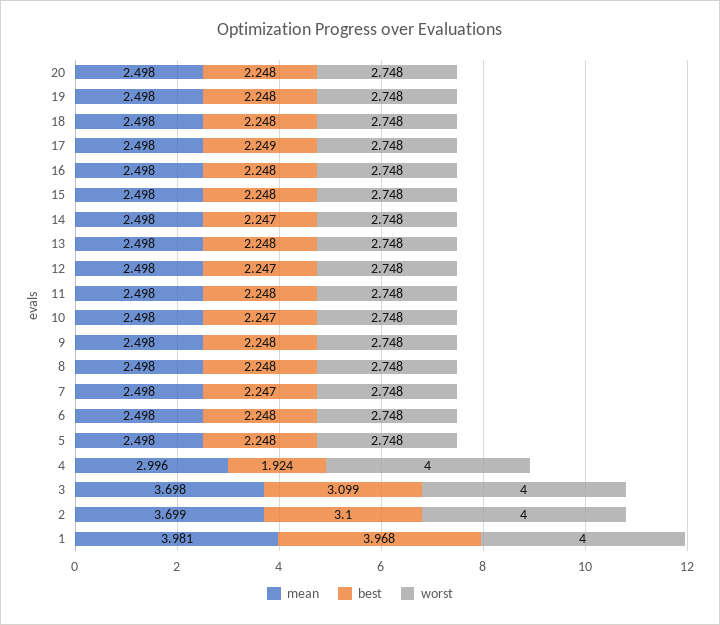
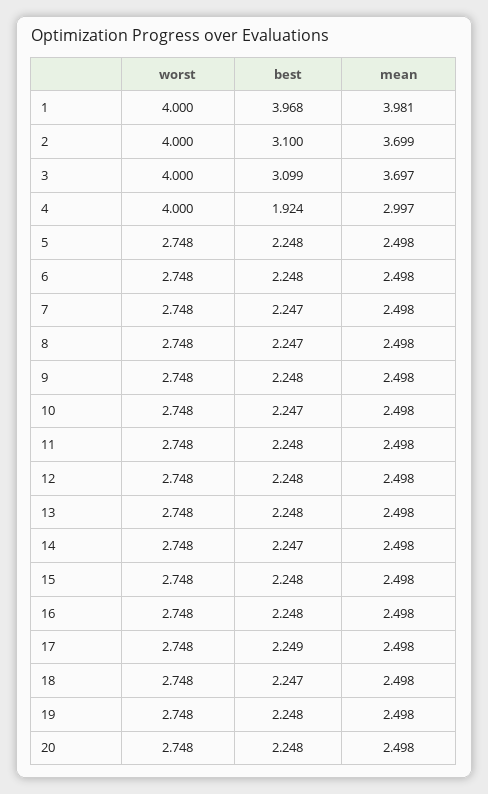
  {
    "mean": {
      "20": 2.498,
      "19": 2.498,
      "18": 2.498,
      "17": 2.498,
      "16": 2.498,
      "15": 2.498,
      "14": 2.498,
      "13": 2.498,
      "12": 2.498,
      "11": 2.498,
      "10": 2.498,
      "9": 2.498,
      "8": 2.498,
      "7": 2.498,
      "6": 2.498,
      "5": 2.498,
-     "4": 2.996,
+     "4": 2.997,
-     "3": 3.698,
+     "3": 3.697,
      "2": 3.699,
      "1": 3.981
    },
    "best": {
      "20": 2.248,
      "19": 2.248,
-     "18": 2.248,
+     "18": 2.247,
      "17": 2.249,
      "16": 2.248,
      "15": 2.248,
      "14": 2.247,
      "13": 2.248,
-     "12": 2.247,
+     "12": 2.248,
      "11": 2.248,
      "10": 2.247,
      "9": 2.248,
-     "8": 2.248,
+     "8": 2.247,
      "7": 2.247,
      "6": 2.248,
      "5": 2.248,
      "4": 1.924,
      "3": 3.099,
      "2": 3.1,
      "1": 3.968
    },
    "worst": {
      "20": 2.748,
      "19": 2.748,
      "18": 2.748,
      "17": 2.748,
      "16": 2.748,
      "15": 2.748,
      "14": 2.748,
      "13": 2.748,
      "12": 2.748,
      "11": 2.748,
      "10": 2.748,
      "9": 2.748,
      "8": 2.748,
      "7": 2.748,
      "6": 2.748,
      "5": 2.748,
      "4": 4,
      "3": 4,
      "2": 4,
      "1": 4
    }
  }

